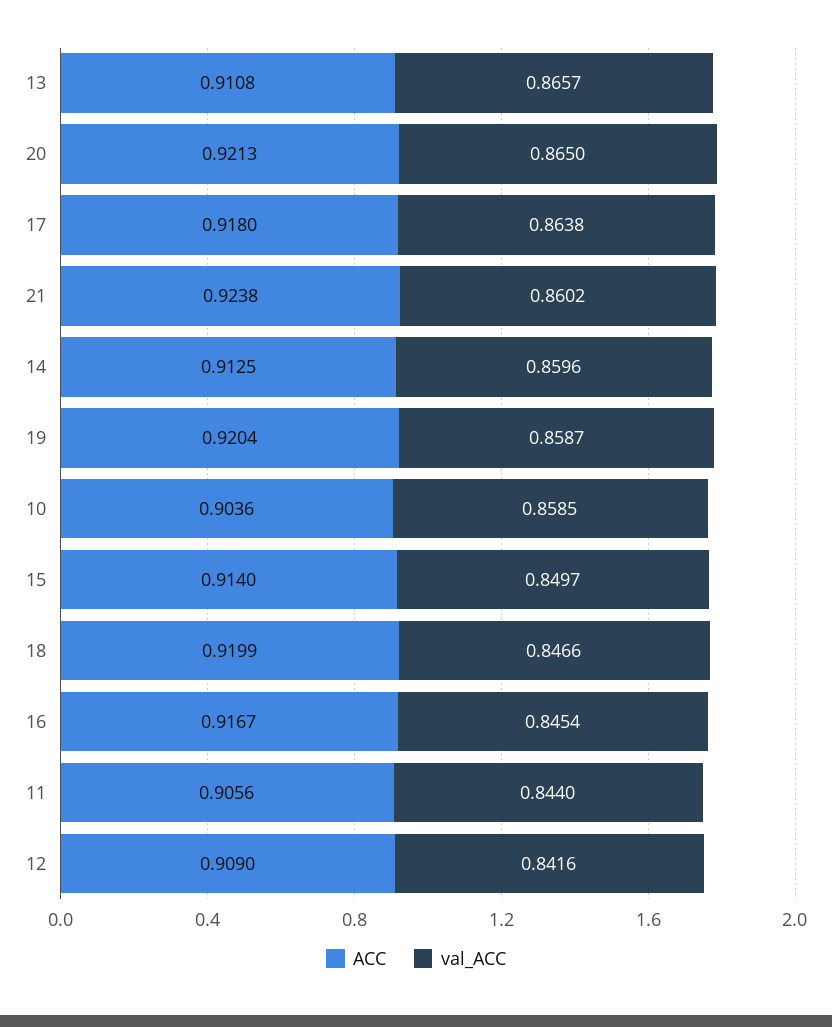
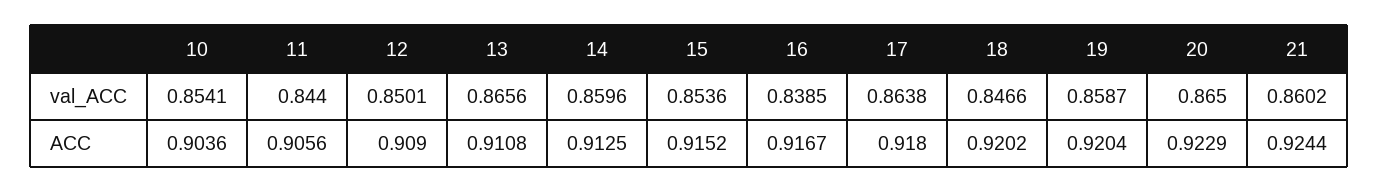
  {
    "ACC": {
      "13": 0.9108,
-     "20": 0.9213,
+     "20": 0.9229,
      "17": 0.918,
-     "21": 0.9238,
+     "21": 0.9244,
      "14": 0.9125,
      "19": 0.9204,
      "10": 0.9036,
-     "15": 0.914,
+     "15": 0.9152,
-     "18": 0.9199,
+     "18": 0.9202,
      "16": 0.9167,
      "11": 0.9056,
      "12": 0.909
    },
    "val_ACC": {
-     "13": 0.8657,
+     "13": 0.8656,
      "20": 0.865,
      "17": 0.8638,
      "21": 0.8602,
      "14": 0.8596,
      "19": 0.8587,
-     "10": 0.8585,
+     "10": 0.8541,
-     "15": 0.8497,
+     "15": 0.8536,
      "18": 0.8466,
-     "16": 0.8454,
+     "16": 0.8385,
      "11": 0.844,
-     "12": 0.8416
+     "12": 0.8501
    }
  }

